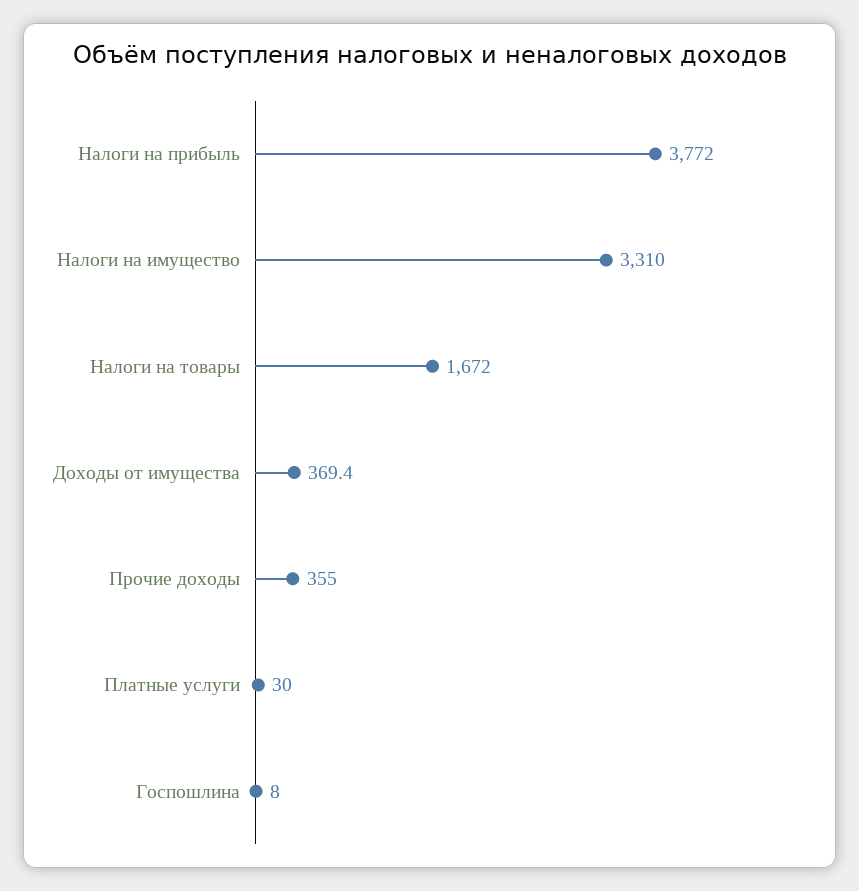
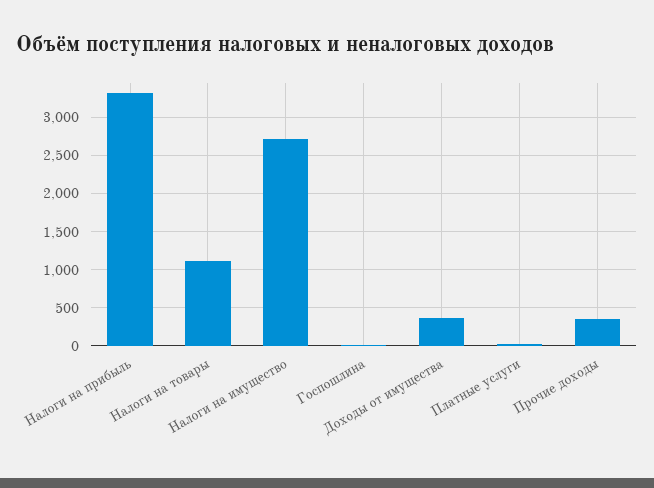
  {
-   "Налоги на прибыль": 3772,
+   "Налоги на прибыль": 3300,
-   "Налоги на имущество": 3310,
+   "Налоги на имущество": 2700,
-   "Налоги на товары": 1672,
+   "Налоги на товары": 1100,
    "Доходы от имущества": 369.4,
    "Прочие доходы": 355,
    "Платные услуги": 30,
    "Госпошлина": 8
  }

